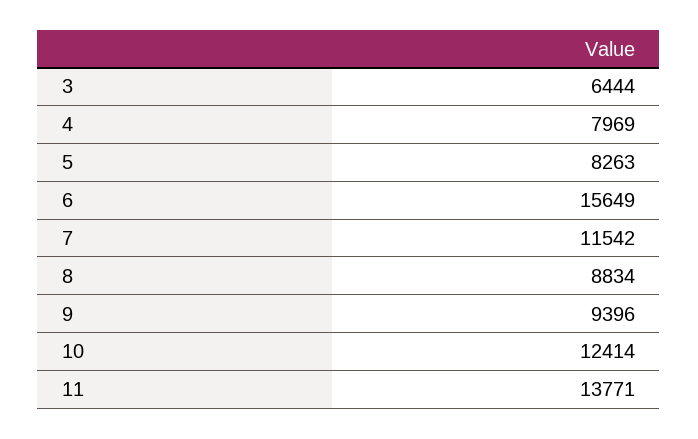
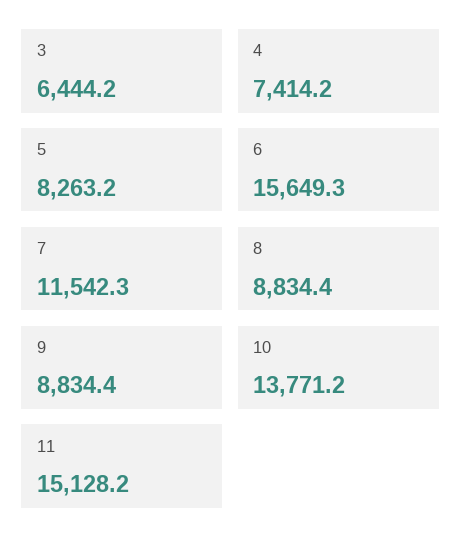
  {
    "3": 6444.2,
-   "4": 7969,
+   "4": 7414.2,
    "5": 8263.2,
    "6": 15649.3,
    "7": 11542.3,
    "8": 8834.4,
-   "9": 9396,
+   "9": 8834.4,
-   "10": 12414,
+   "10": 13771.2,
-   "11": 13771
+   "11": 15128.2
  }

